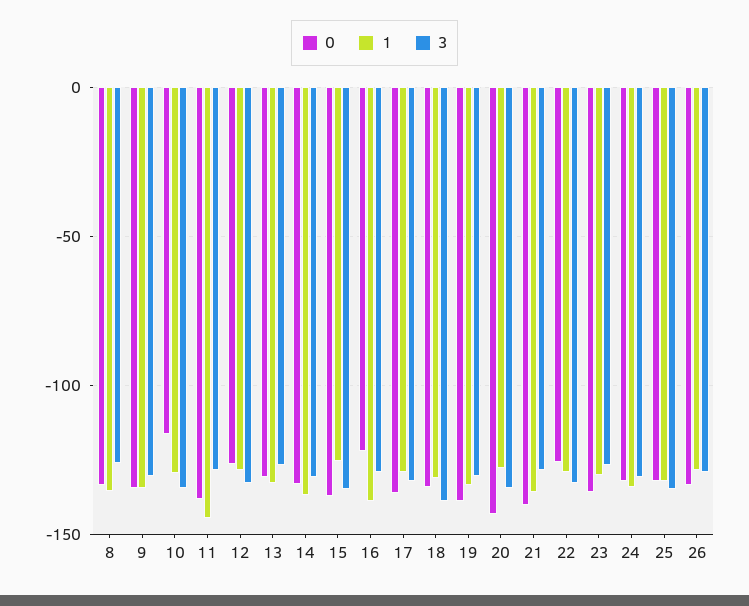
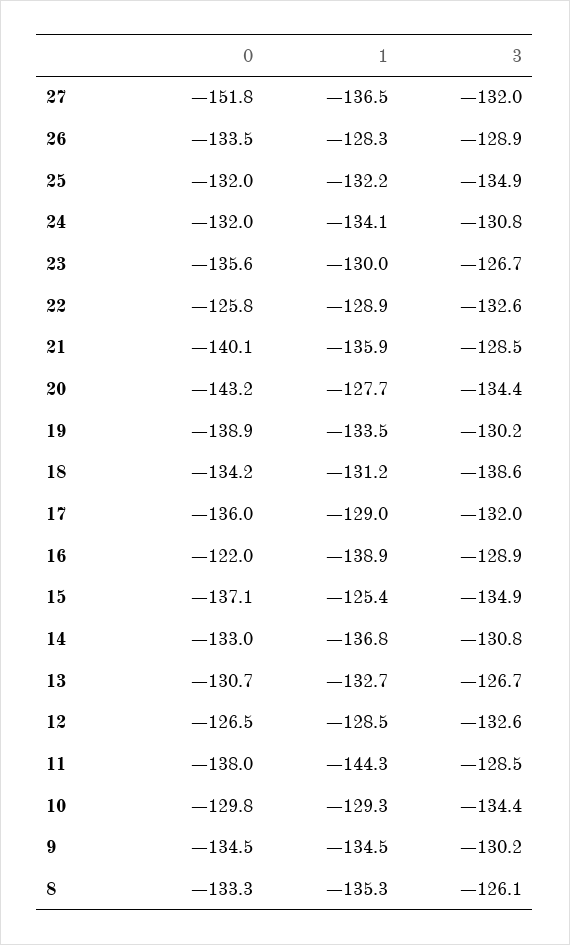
  {
    "0": {
      "8": -133.3,
      "9": -134.5,
-     "10": -115,
+     "10": -129.8,
      "11": -138,
      "12": -126.5,
      "13": -130.7,
      "14": -133,
      "15": -137.1,
      "16": -122,
      "17": -136,
      "18": -134.2,
      "19": -138.9,
      "20": -143.2,
      "21": -140.1,
      "22": -125.8,
      "23": -135.6,
      "24": -132,
      "25": -132,
-     "26": -133.5
+     "26": -133.5,
+     "27": -151.8
    },
    "1": {
      "8": -135.3,
      "9": -134.5,
      "10": -129.3,
      "11": -144.3,
      "12": -128.5,
      "13": -132.7,
      "14": -136.8,
      "15": -125.4,
      "16": -138.9,
      "17": -129,
      "18": -131.2,
      "19": -133.5,
      "20": -127.7,
      "21": -135.9,
      "22": -128.9,
      "23": -130,
      "24": -134.1,
      "25": -132.2,
-     "26": -128.3
+     "26": -128.3,
+     "27": -136.5
    },
    "3": {
      "8": -126.1,
      "9": -130.2,
      "10": -134.4,
      "11": -128.5,
      "12": -132.6,
      "13": -126.7,
      "14": -130.8,
      "15": -134.9,
      "16": -128.9,
      "17": -132,
      "18": -138.6,
      "19": -130.2,
      "20": -134.4,
      "21": -128.5,
      "22": -132.6,
      "23": -126.7,
      "24": -130.8,
      "25": -134.9,
-     "26": -128.9
+     "26": -128.9,
+     "27": -132
    }
  }

